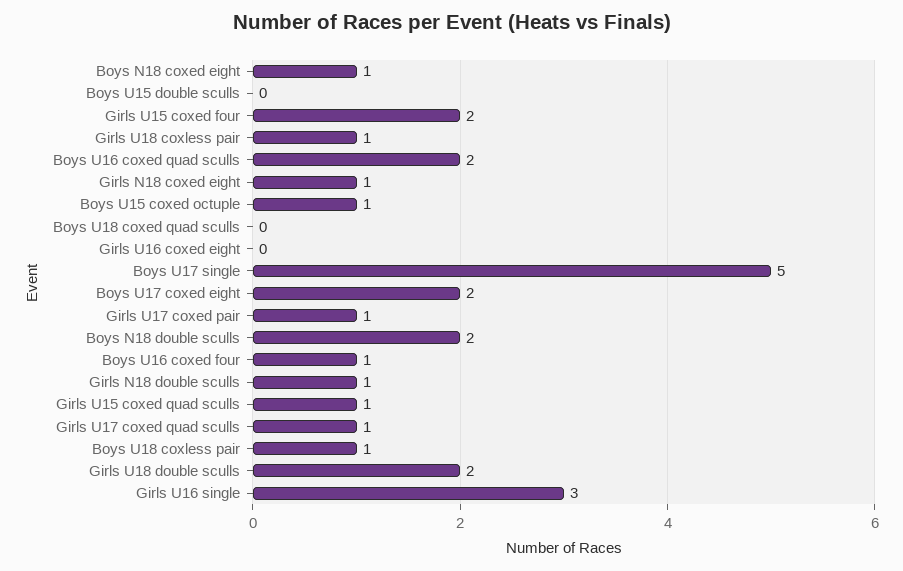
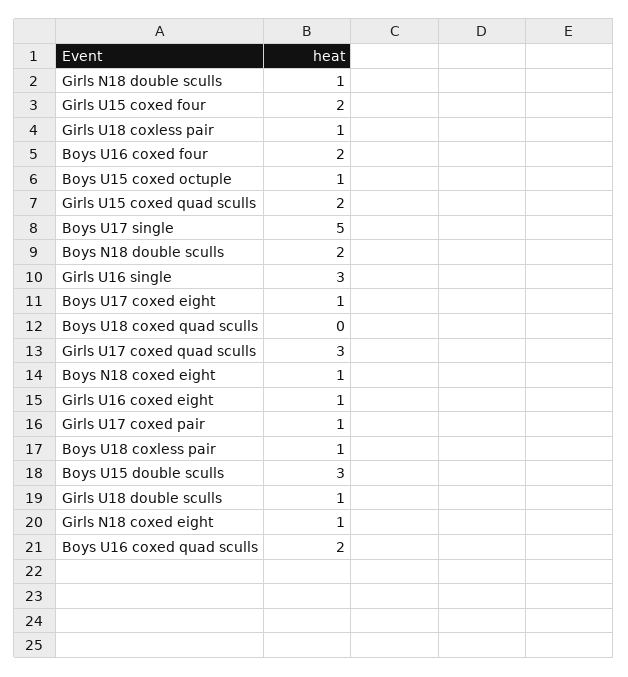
  {
    "Boys N18 coxed eight": 1,
-   "Boys U15 double sculls": 0,
+   "Boys U15 double sculls": 3,
    "Girls U15 coxed four": 2,
    "Girls U18 coxless pair": 1,
    "Boys U16 coxed quad sculls": 2,
    "Girls N18 coxed eight": 1,
    "Boys U15 coxed octuple": 1,
    "Boys U18 coxed quad sculls": 0,
-   "Girls U16 coxed eight": 0,
+   "Girls U16 coxed eight": 1,
    "Boys U17 single": 5,
-   "Boys U17 coxed eight": 2,
+   "Boys U17 coxed eight": 1,
    "Girls U17 coxed pair": 1,
    "Boys N18 double sculls": 2,
-   "Boys U16 coxed four": 1,
+   "Boys U16 coxed four": 2,
    "Girls N18 double sculls": 1,
-   "Girls U15 coxed quad sculls": 1,
+   "Girls U15 coxed quad sculls": 2,
-   "Girls U17 coxed quad sculls": 1,
+   "Girls U17 coxed quad sculls": 3,
    "Boys U18 coxless pair": 1,
-   "Girls U18 double sculls": 2,
+   "Girls U18 double sculls": 1,
    "Girls U16 single": 3
  }

